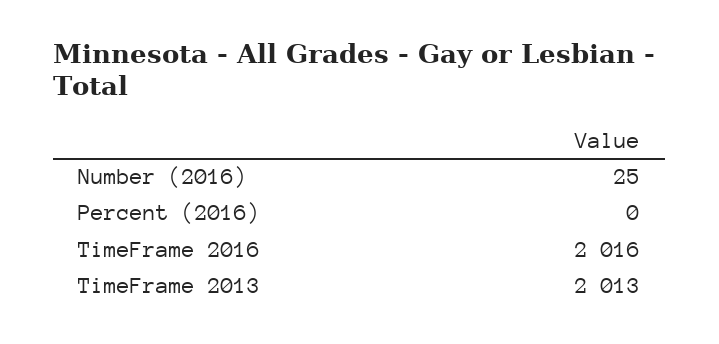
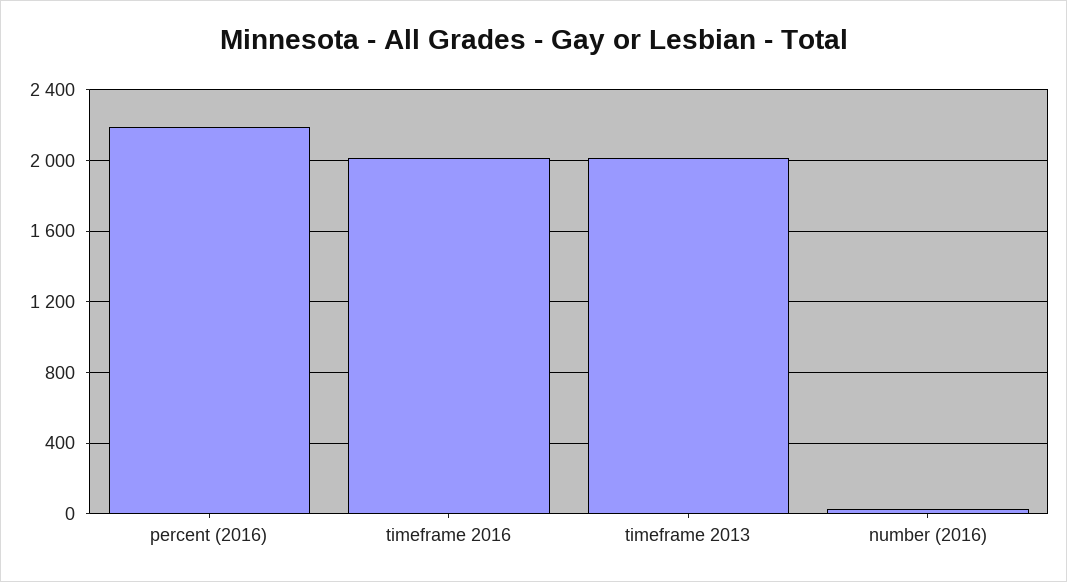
  {
    "Number (2016)": 25,
-   "Percent (2016)": 0,
+   "Percent (2016)": 2200,
    "TimeFrame 2016": 2016,
    "TimeFrame 2013": 2013
  }

